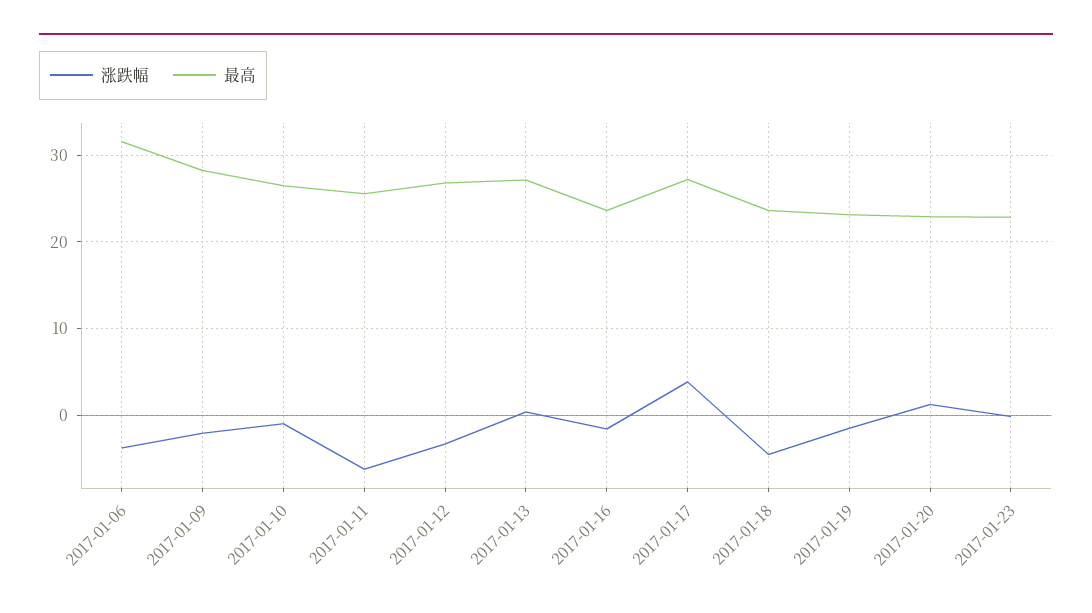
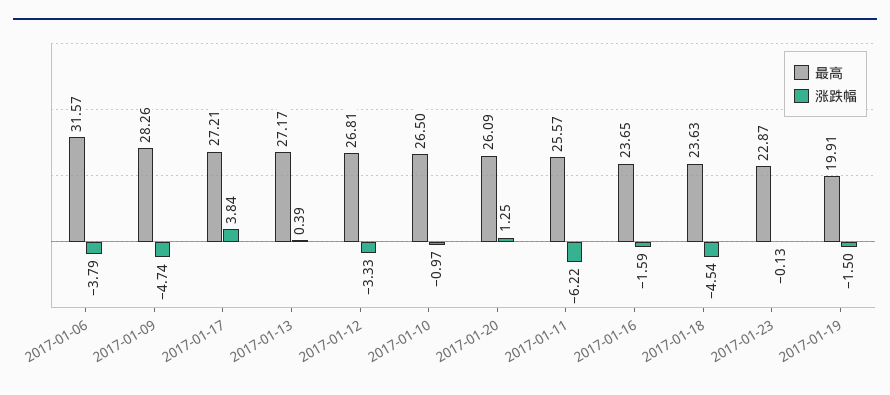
  {
    "涨跌幅": {
      "2017-01-06": -3.79,
-     "2017-01-09": -2,
+     "2017-01-09": -4.74,
      "2017-01-10": -0.97,
      "2017-01-11": -6.22,
      "2017-01-12": -3.33,
      "2017-01-13": 0.39,
      "2017-01-16": -1.59,
      "2017-01-17": 3.84,
      "2017-01-18": -4.54,
      "2017-01-19": -1.5,
      "2017-01-20": 1.25,
      "2017-01-23": -0.13
    },
    "最高": {
      "2017-01-06": 31.57,
      "2017-01-09": 28.26,
      "2017-01-10": 26.5,
      "2017-01-11": 25.57,
      "2017-01-12": 26.81,
      "2017-01-13": 27.17,
      "2017-01-16": 23.65,
      "2017-01-17": 27.21,
      "2017-01-18": 23.63,
-     "2017-01-19": 23,
+     "2017-01-19": 19.91,
-     "2017-01-20": 23,
+     "2017-01-20": 26.09,
      "2017-01-23": 22.87
    }
  }

